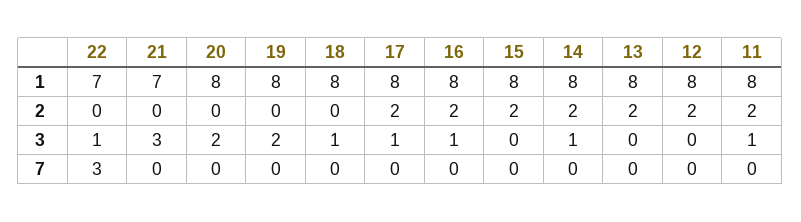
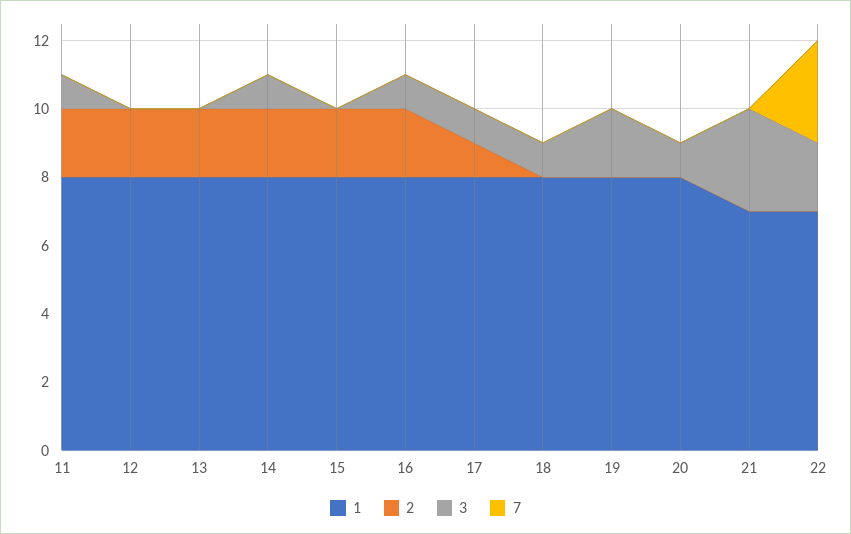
  {
    "1": {
      "22": 7,
      "21": 7,
      "20": 8,
      "19": 8,
      "18": 8,
      "17": 8,
      "16": 8,
      "15": 8,
      "14": 8,
      "13": 8,
      "12": 8,
      "11": 8
    },
    "2": {
      "22": 0,
      "21": 0,
      "20": 0,
      "19": 0,
      "18": 0,
-     "17": 2,
+     "17": 1,
      "16": 2,
      "15": 2,
      "14": 2,
      "13": 2,
      "12": 2,
      "11": 2
    },
    "3": {
-     "22": 1,
+     "22": 2,
      "21": 3,
-     "20": 2,
+     "20": 1,
      "19": 2,
      "18": 1,
      "17": 1,
      "16": 1,
      "15": 0,
      "14": 1,
      "13": 0,
      "12": 0,
      "11": 1
    },
    "7": {
      "22": 3,
      "21": 0,
      "20": 0,
      "19": 0,
      "18": 0,
      "17": 0,
      "16": 0,
      "15": 0,
      "14": 0,
      "13": 0,
      "12": 0,
      "11": 0
    }
  }

